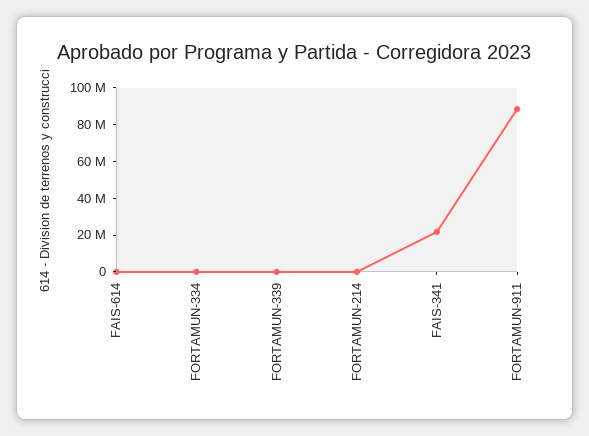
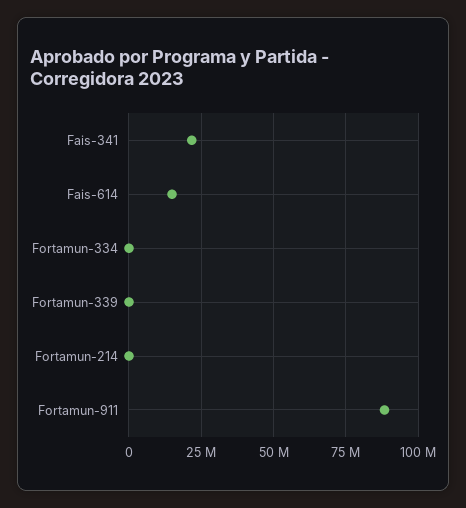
  {
-   "FAIS-614": 0,
+   "FAIS-614": 15000000,
    "FORTAMUN-334": 0,
    "FORTAMUN-339": 0,
    "FORTAMUN-214": 0,
    "FAIS-341": 22500000,
    "FORTAMUN-911": 87500000
  }

